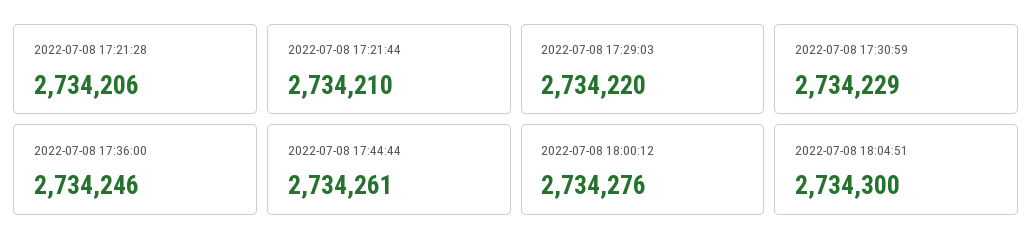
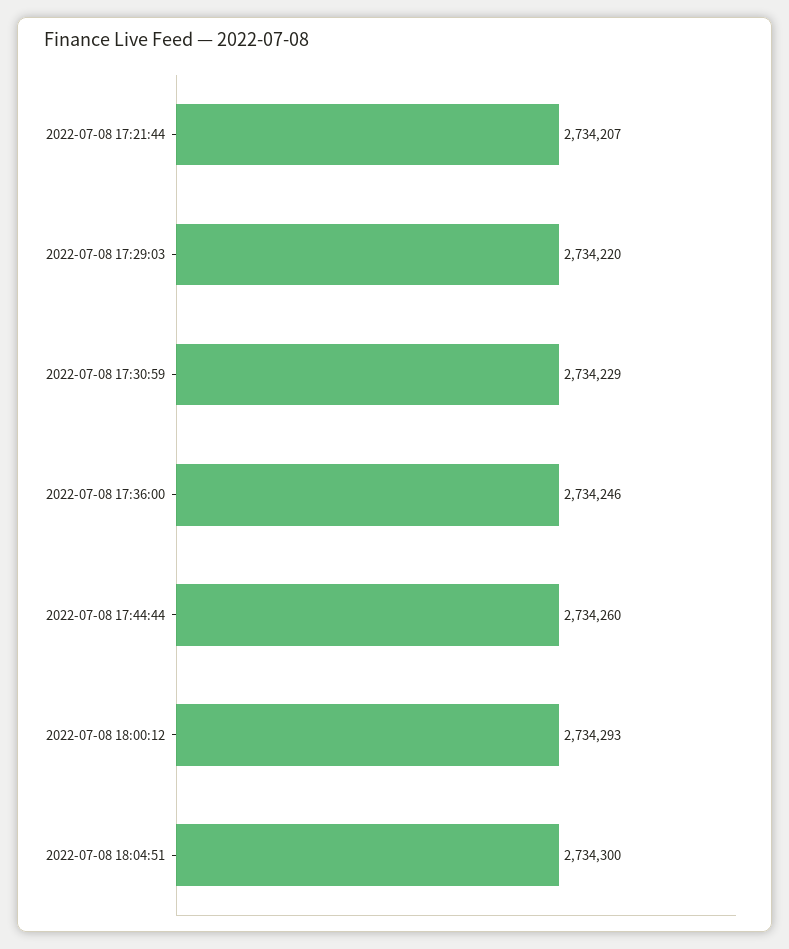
  {
-   "2022-07-08 17:21:28": 2734206,
-   "2022-07-08 17:21:44": 2734210,
+   "2022-07-08 17:21:44": 2734207,
    "2022-07-08 17:29:03": 2734220,
    "2022-07-08 17:30:59": 2734229,
    "2022-07-08 17:36:00": 2734246,
-   "2022-07-08 17:44:44": 2734261,
+   "2022-07-08 17:44:44": 2734260,
-   "2022-07-08 18:00:12": 2734276,
+   "2022-07-08 18:00:12": 2734293,
    "2022-07-08 18:04:51": 2734300
  }

